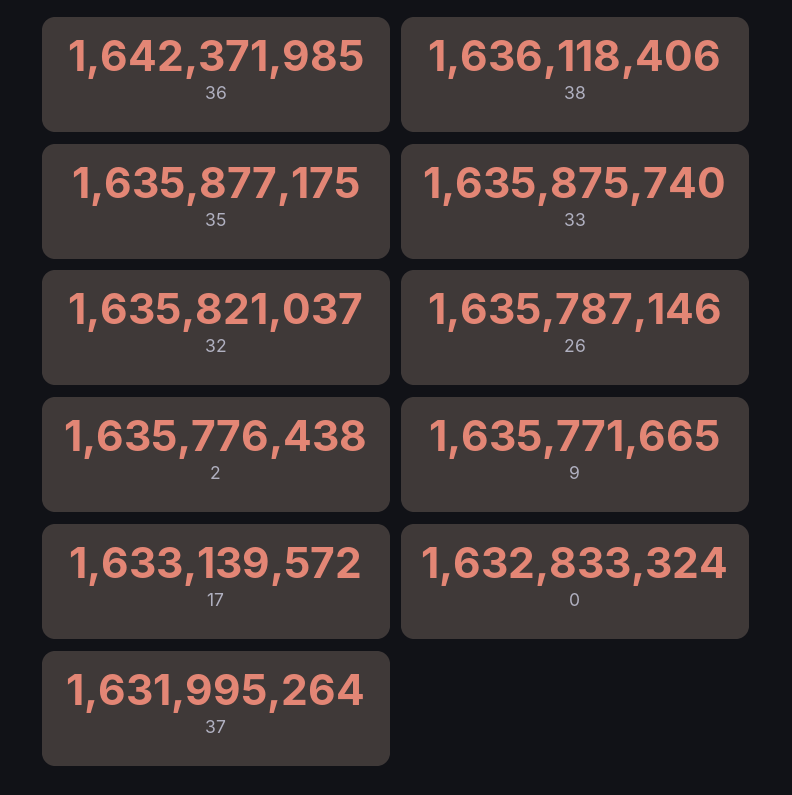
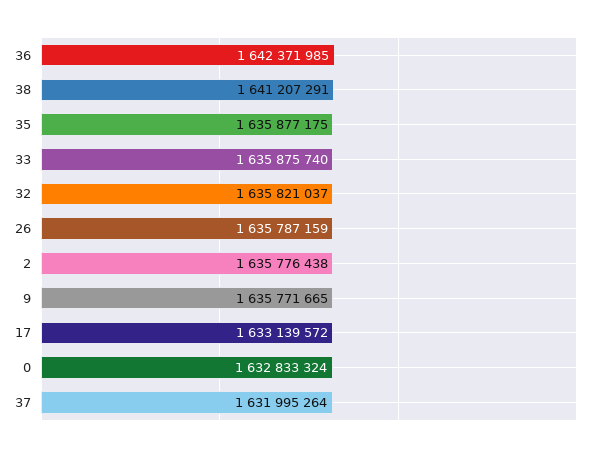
  {
    "36": 1642371985,
-   "38": 1636118406,
+   "38": 1641207291,
    "35": 1635877175,
    "33": 1635875740,
    "32": 1635821037,
-   "26": 1635787146,
+   "26": 1635787159,
    "2": 1635776438,
    "9": 1635771665,
    "17": 1633139572,
    "0": 1632833324,
    "37": 1631995264
  }

